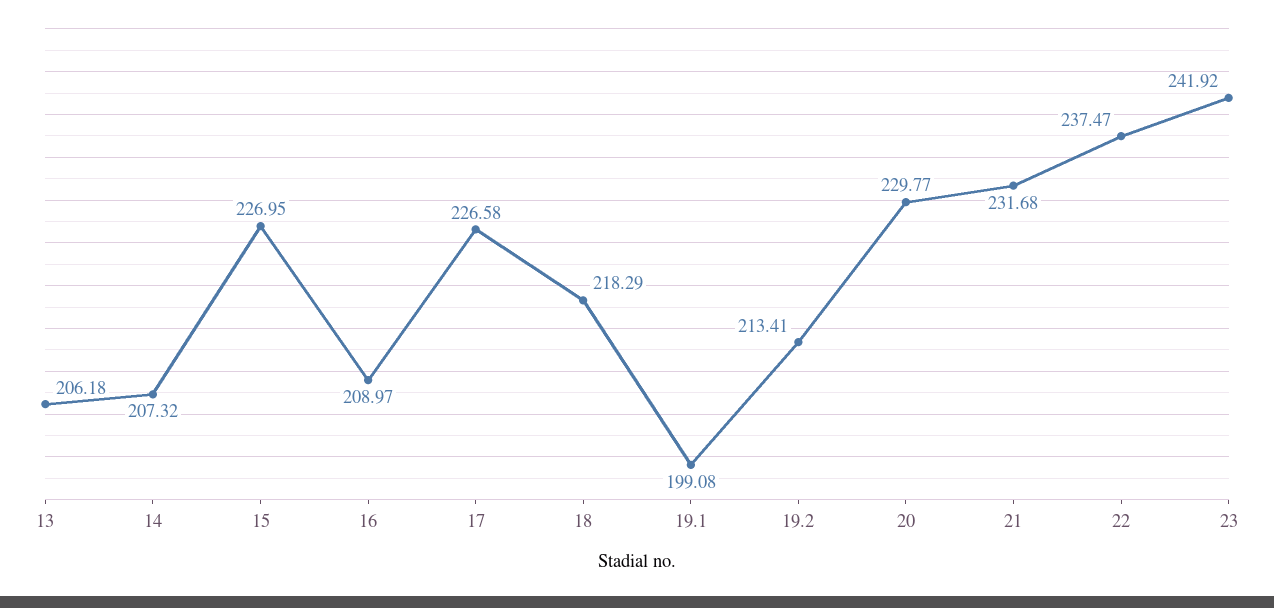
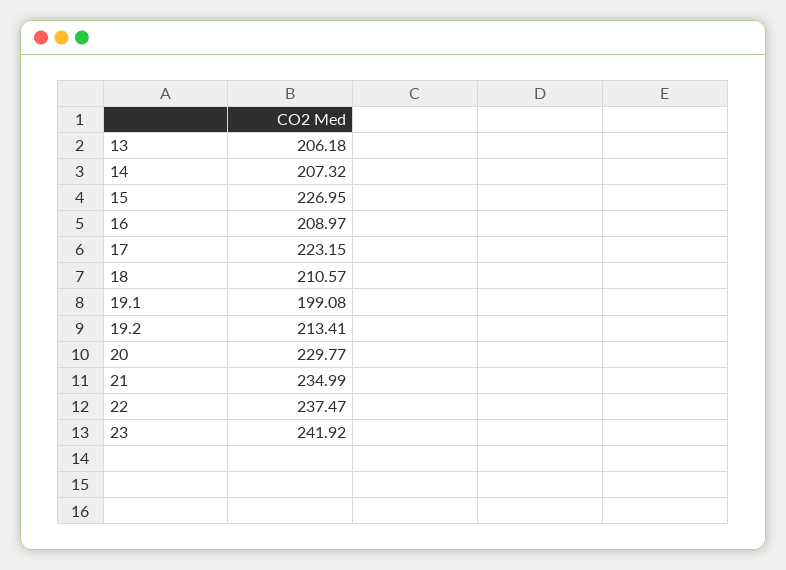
  {
    "13": 206.18,
    "14": 207.32,
    "15": 226.95,
    "16": 208.97,
-   "17": 226.58,
+   "17": 223.15,
-   "18": 218.29,
+   "18": 210.57,
    "19.1": 199.08,
    "19.2": 213.41,
    "20": 229.77,
-   "21": 231.68,
+   "21": 234.99,
    "22": 237.47,
    "23": 241.92
  }

